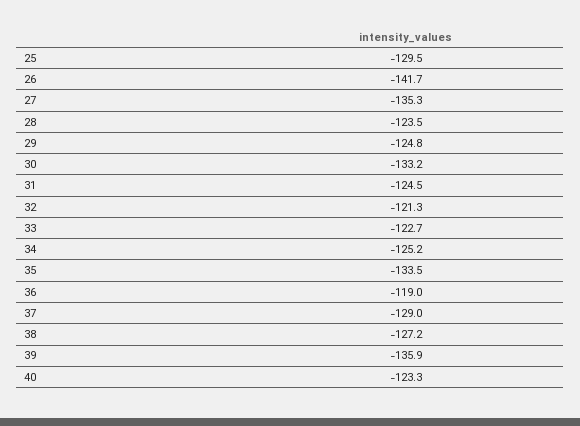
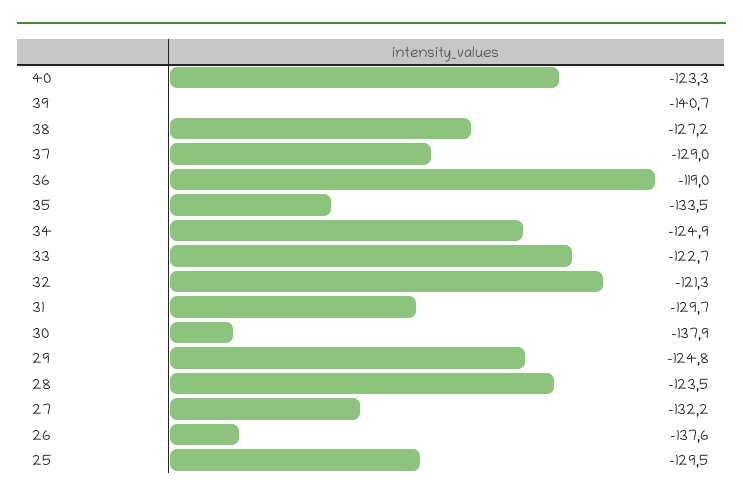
  {
    "25": -129.5,
-   "26": -141.7,
+   "26": -137.6,
-   "27": -135.3,
+   "27": -132.2,
    "28": -123.5,
    "29": -124.8,
-   "30": -133.2,
+   "30": -137.9,
-   "31": -124.5,
+   "31": -129.7,
    "32": -121.3,
    "33": -122.7,
-   "34": -125.2,
+   "34": -124.9,
    "35": -133.5,
    "36": -119,
    "37": -129,
    "38": -127.2,
-   "39": -135.9,
+   "39": -140.7,
    "40": -123.3
  }

